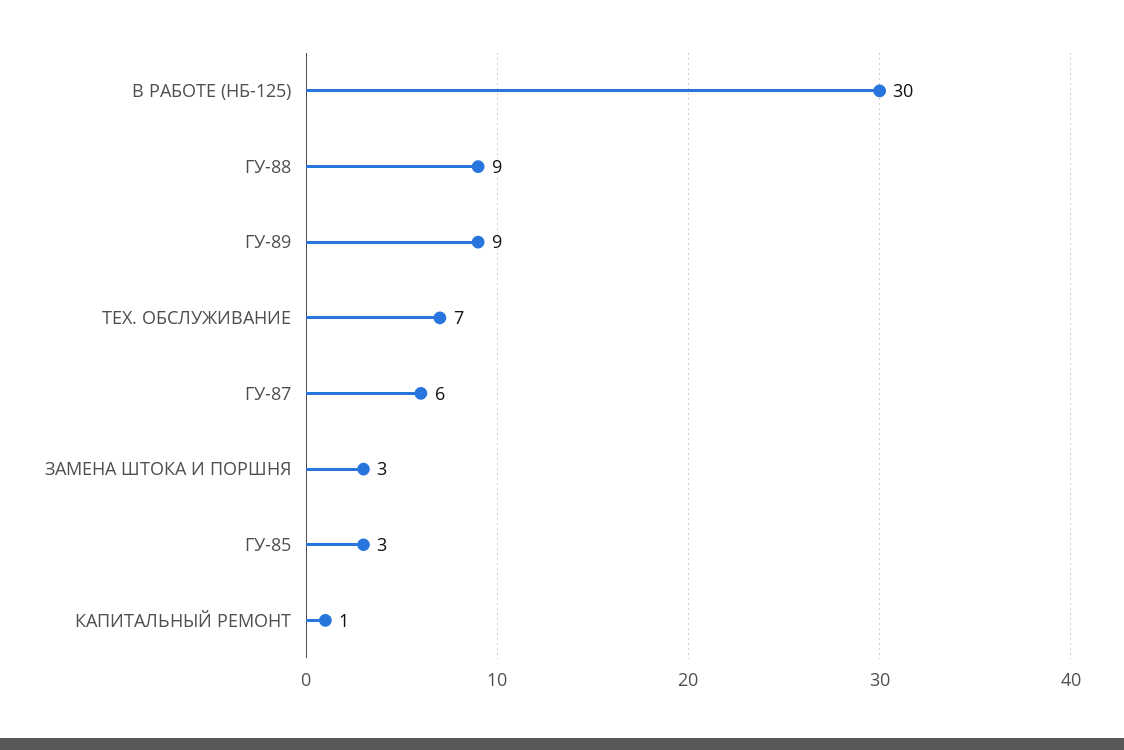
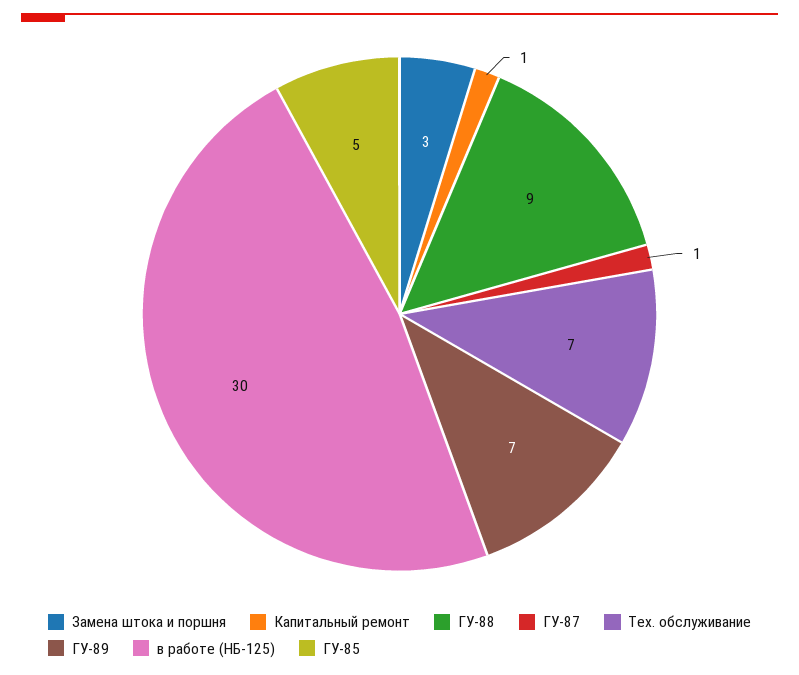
  {
    "В РАБОТЕ (НБ-125)": 30,
    "ГУ-88": 9,
-   "ГУ-89": 9,
+   "ГУ-89": 7,
    "ТЕХ. ОБСЛУЖИВАНИЕ": 7,
-   "ГУ-87": 6,
+   "ГУ-87": 1,
    "ЗАМЕНА ШТОКА И ПОРШНЯ": 3,
-   "ГУ-85": 3,
+   "ГУ-85": 5,
    "КАПИТАЛЬНЫЙ РЕМОНТ": 1
  }

